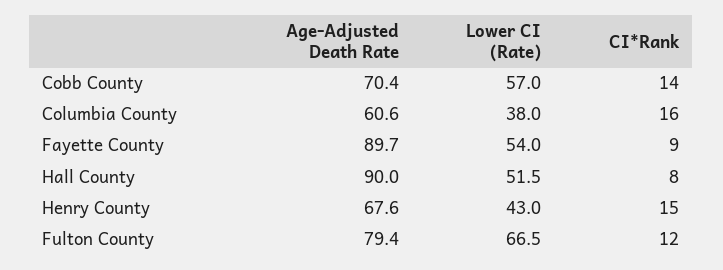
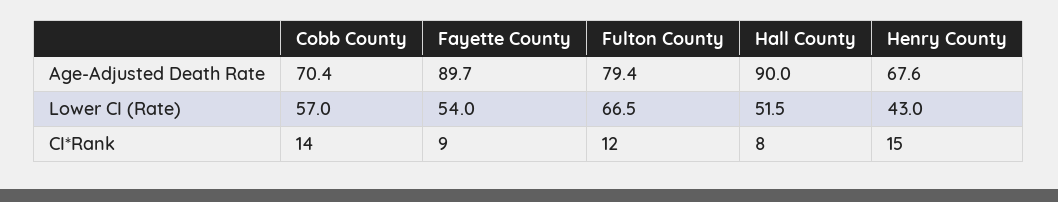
  {
    "Age-Adjusted Death Rate": {
      "Cobb County": 70.4,
-     "Columbia County": 60.6,
      "Fayette County": 89.7,
      "Hall County": 90,
      "Henry County": 67.6,
      "Fulton County": 79.4
    },
    "Lower CI (Rate)": {
      "Cobb County": 57,
-     "Columbia County": 38,
      "Fayette County": 54,
      "Hall County": 51.5,
      "Henry County": 43,
      "Fulton County": 66.5
    },
    "CI*Rank": {
      "Cobb County": 14,
-     "Columbia County": 16,
      "Fayette County": 9,
      "Hall County": 8,
      "Henry County": 15,
      "Fulton County": 12
    }
  }

